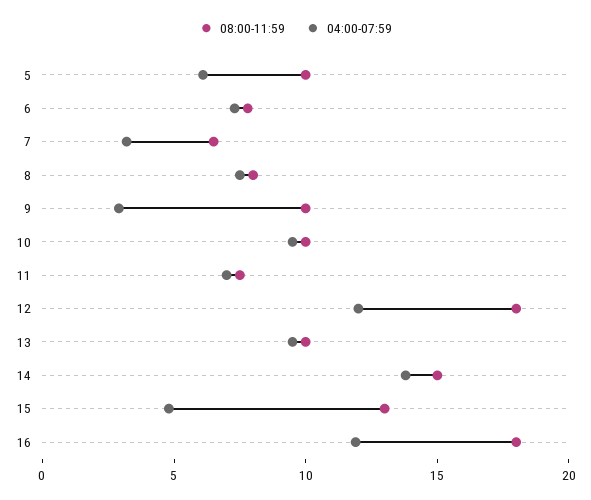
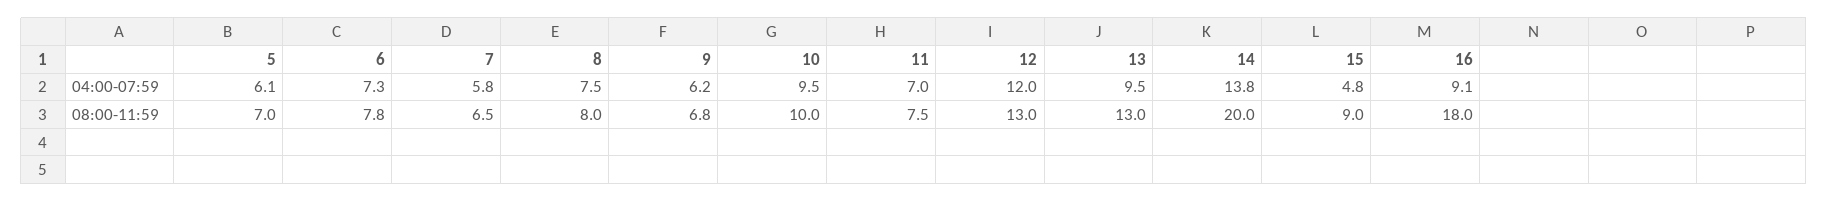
  {
    "08:00-11:59": {
-     "5": 10,
+     "5": 7,
      "6": 7.8,
      "7": 6.5,
      "8": 8,
-     "9": 10,
+     "9": 6.8,
      "10": 10,
      "11": 7.5,
-     "12": 18,
+     "12": 13,
-     "13": 10,
+     "13": 13,
-     "14": 15,
+     "14": 20,
-     "15": 13,
+     "15": 9,
      "16": 18
    },
    "04:00-07:59": {
      "5": 6.1,
      "6": 7.3,
-     "7": 3,
+     "7": 5.8,
      "8": 7.5,
-     "9": 3,
+     "9": 6.2,
      "10": 9.5,
      "11": 7,
      "12": 12,
      "13": 9.5,
      "14": 13.8,
      "15": 4.8,
-     "16": 12
+     "16": 9.1
    }
  }

